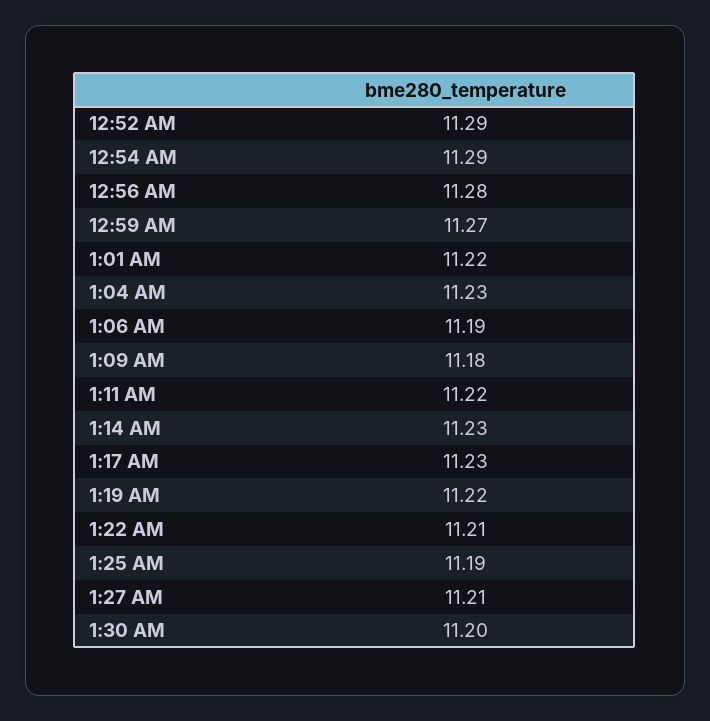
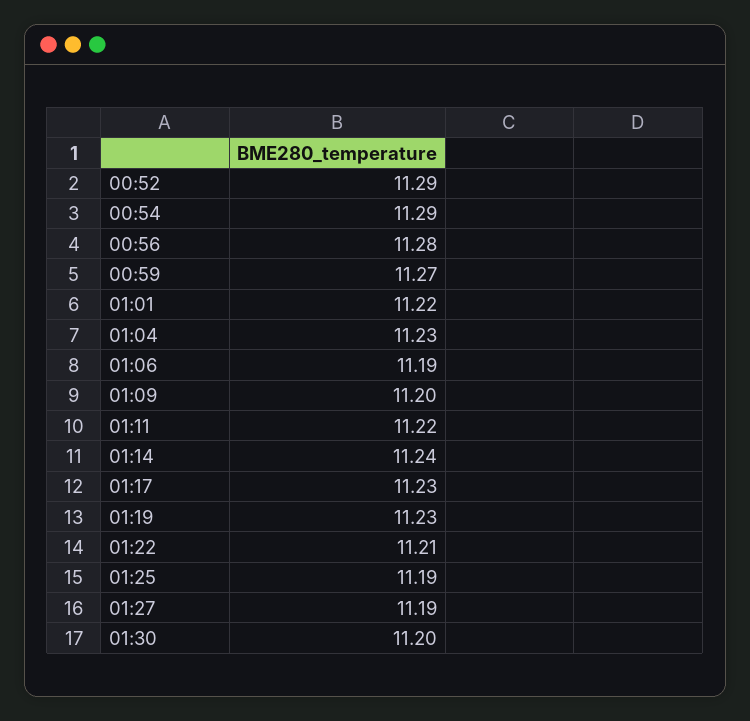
  {
    "12:52 AM": 11.29,
    "12:54 AM": 11.29,
    "12:56 AM": 11.28,
    "12:59 AM": 11.27,
    "1:01 AM": 11.22,
    "1:04 AM": 11.23,
    "1:06 AM": 11.19,
-   "1:09 AM": 11.18,
+   "1:09 AM": 11.2,
    "1:11 AM": 11.22,
-   "1:14 AM": 11.23,
+   "1:14 AM": 11.24,
    "1:17 AM": 11.23,
-   "1:19 AM": 11.22,
+   "1:19 AM": 11.23,
    "1:22 AM": 11.21,
    "1:25 AM": 11.19,
-   "1:27 AM": 11.21,
+   "1:27 AM": 11.19,
    "1:30 AM": 11.2
  }

